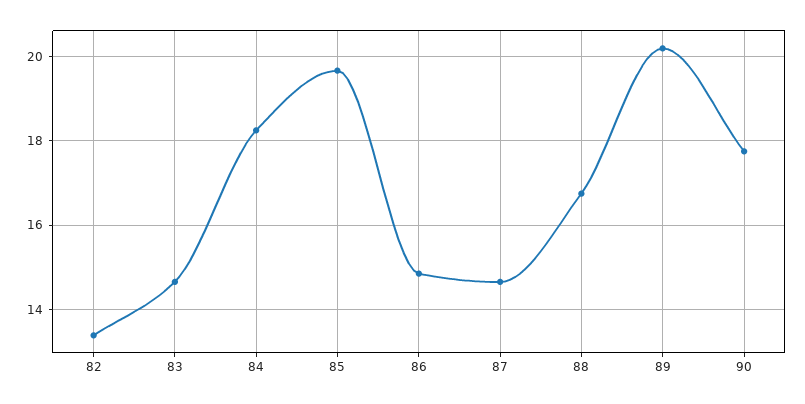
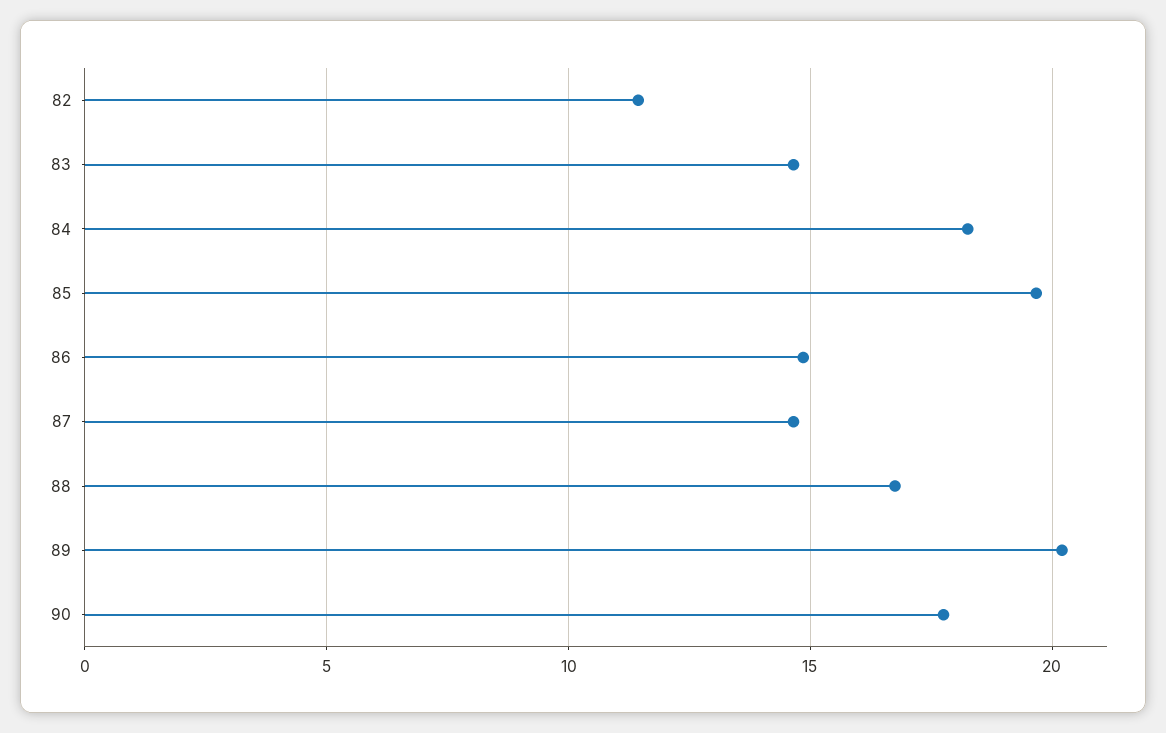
  {
-   "82": 13.4,
+   "82": 11.5,
    "83": 14.6,
    "84": 18.2,
    "85": 19.6,
    "86": 14.8,
    "87": 14.6,
    "88": 16.8,
    "89": 20.2,
    "90": 17.8
  }

